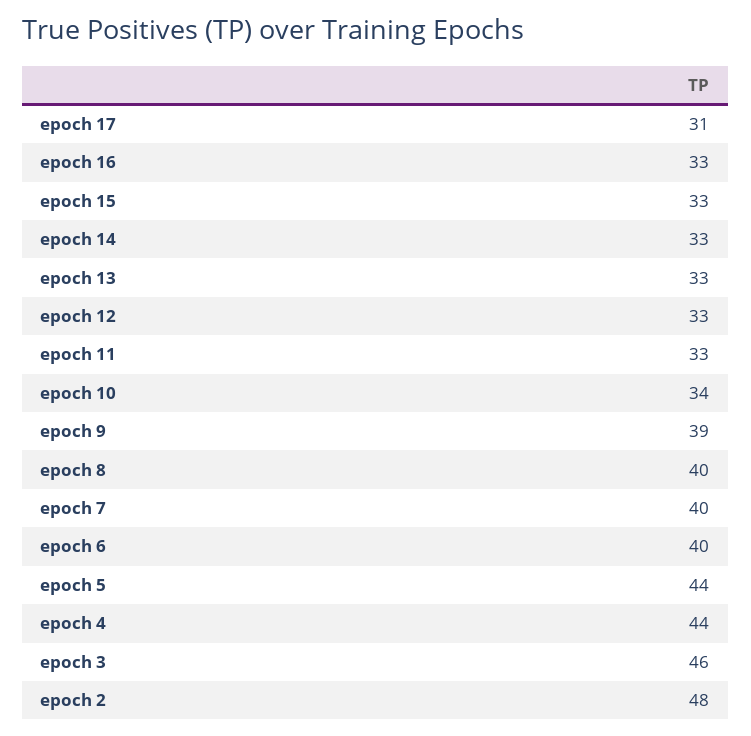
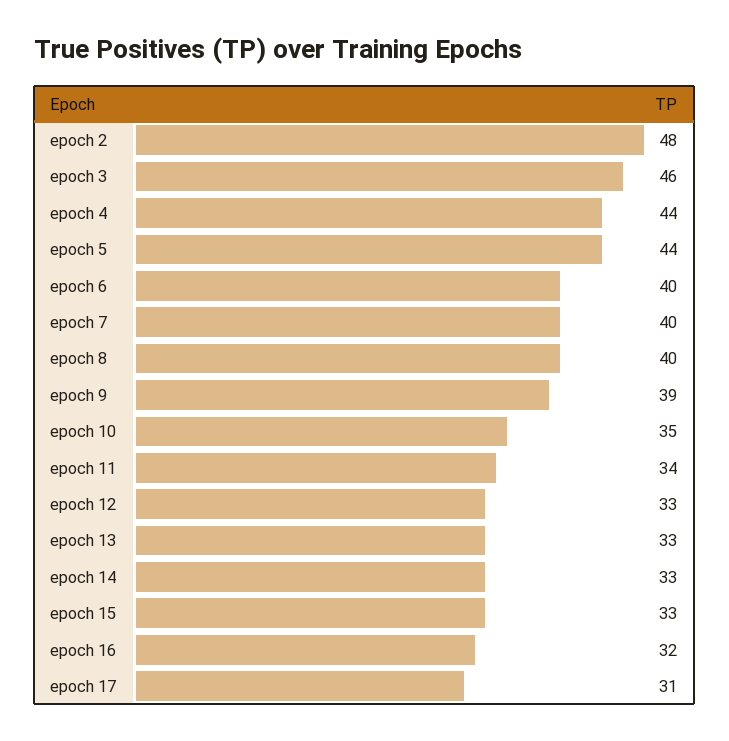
  {
    "epoch 17": 31,
-   "epoch 16": 33,
+   "epoch 16": 32,
    "epoch 15": 33,
    "epoch 14": 33,
    "epoch 13": 33,
    "epoch 12": 33,
-   "epoch 11": 33,
+   "epoch 11": 34,
-   "epoch 10": 34,
+   "epoch 10": 35,
    "epoch 9": 39,
    "epoch 8": 40,
    "epoch 7": 40,
    "epoch 6": 40,
    "epoch 5": 44,
    "epoch 4": 44,
    "epoch 3": 46,
    "epoch 2": 48
  }

